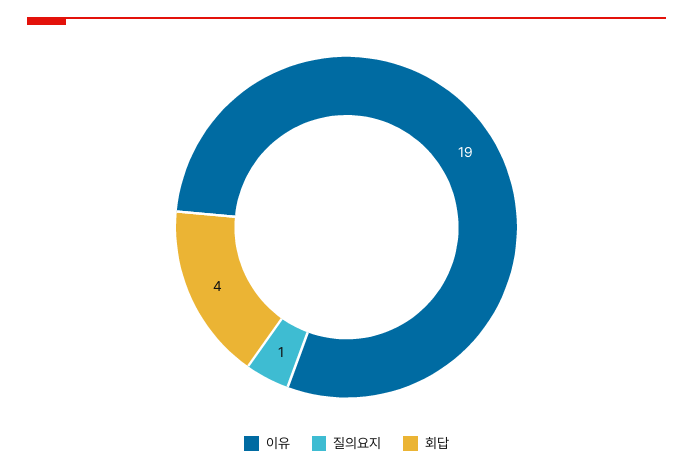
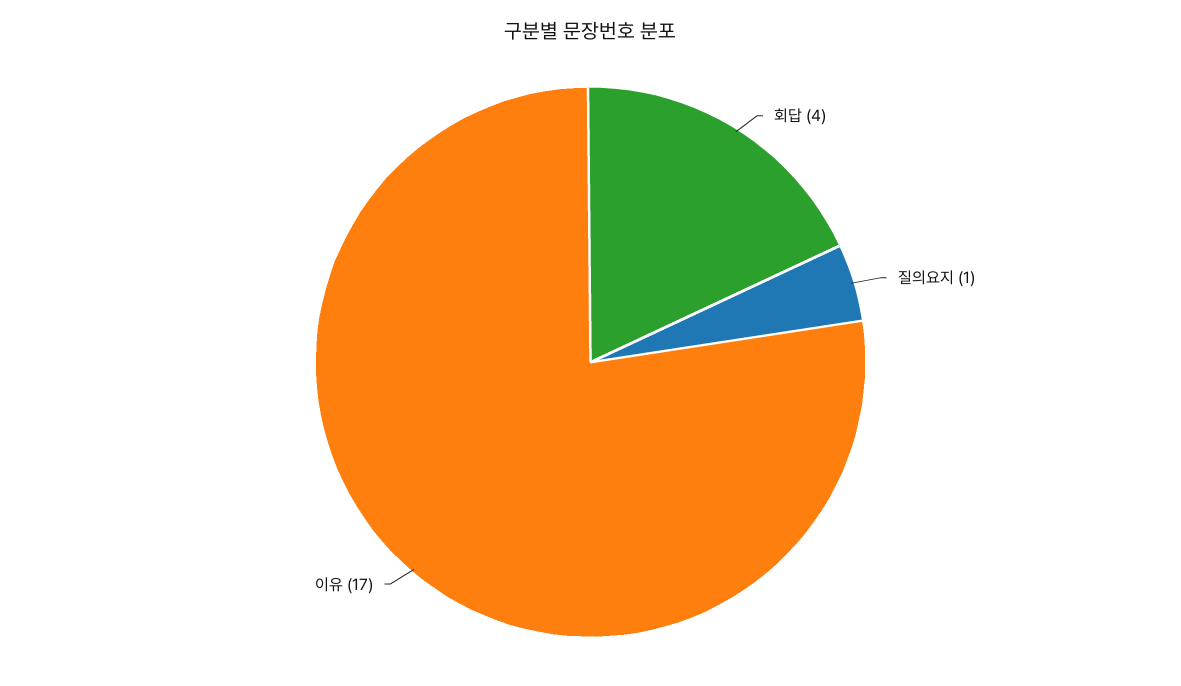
  {
-   "이유": 19,
+   "이유": 17,
    "질의요지": 1,
    "회답": 4
  }

